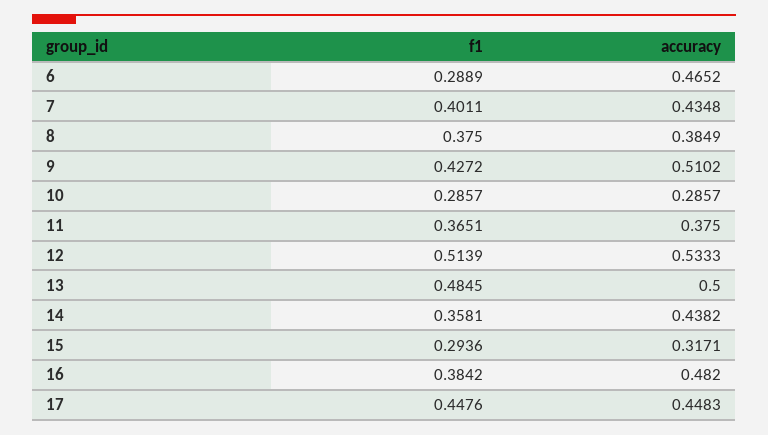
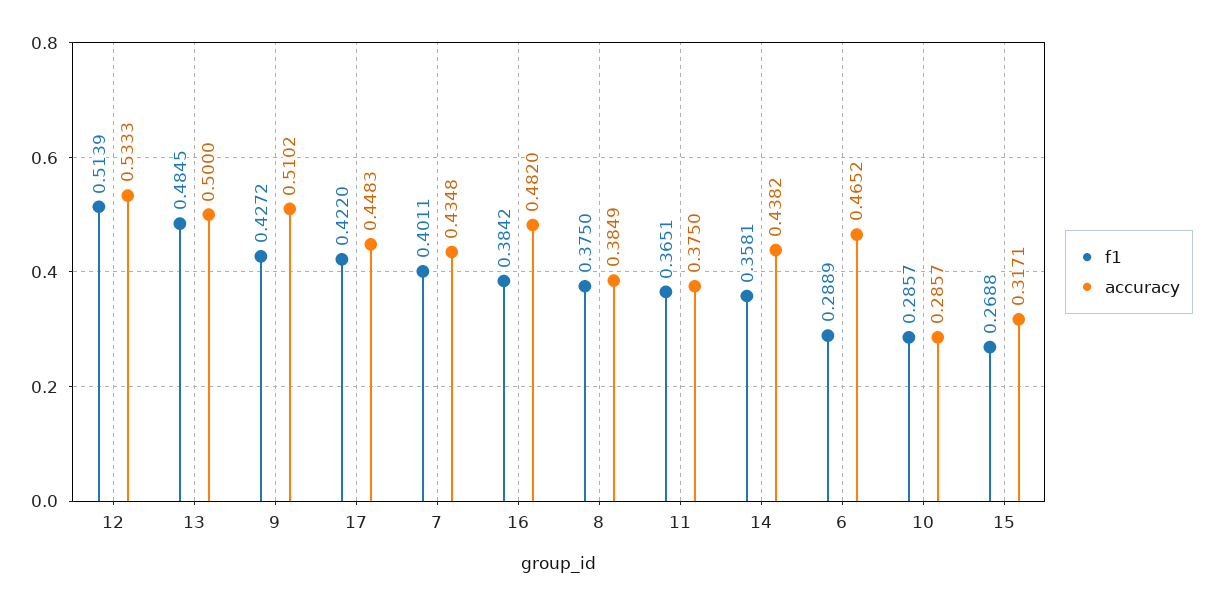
  {
    "f1": {
      "6": 0.2889,
      "7": 0.4011,
      "8": 0.375,
      "9": 0.4272,
      "10": 0.2857,
      "11": 0.3651,
      "12": 0.5139,
      "13": 0.4845,
      "14": 0.3581,
-     "15": 0.2936,
+     "15": 0.2688,
      "16": 0.3842,
-     "17": 0.4476
+     "17": 0.422
    },
    "accuracy": {
      "6": 0.4652,
      "7": 0.4348,
      "8": 0.3849,
      "9": 0.5102,
      "10": 0.2857,
      "11": 0.375,
      "12": 0.5333,
      "13": 0.5,
      "14": 0.4382,
      "15": 0.3171,
      "16": 0.482,
      "17": 0.4483
    }
  }

